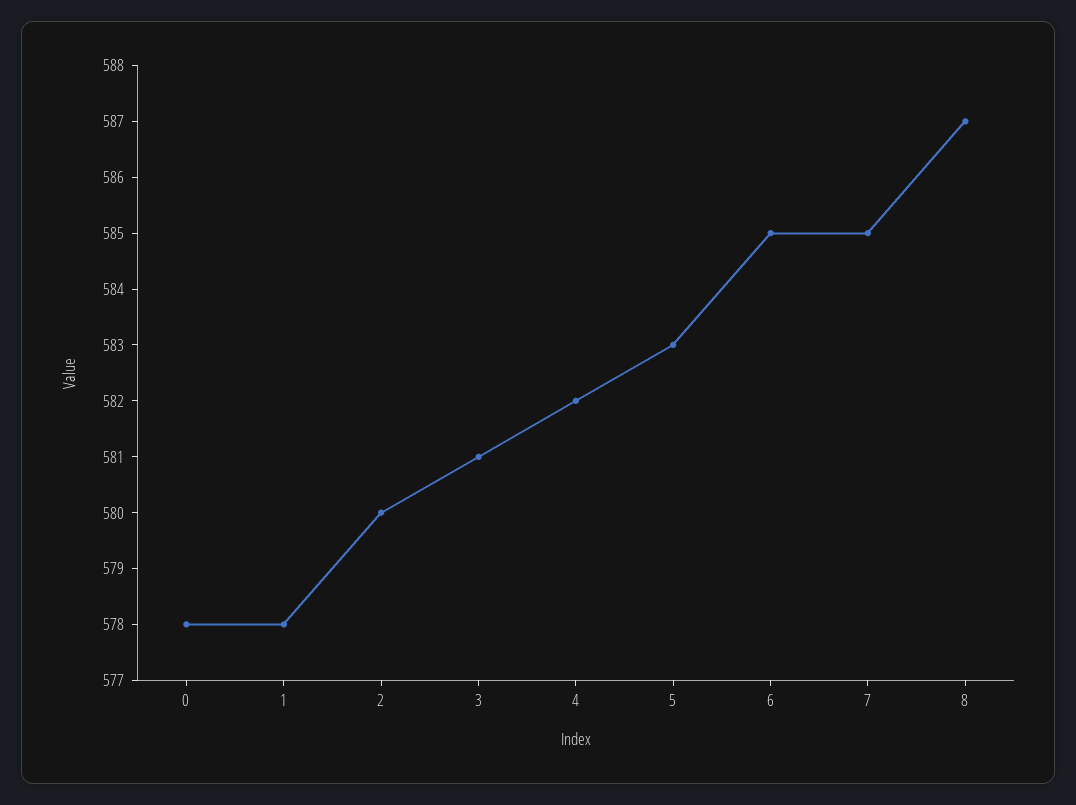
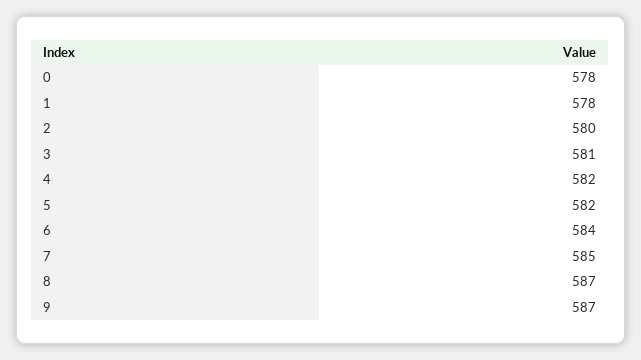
  {
    "0": 578,
    "1": 578,
    "2": 580,
    "3": 581,
    "4": 582,
-   "5": 583,
+   "5": 582,
-   "6": 585,
+   "6": 584,
    "7": 585,
-   "8": 587
+   "8": 587,
+   "9": 587
  }

